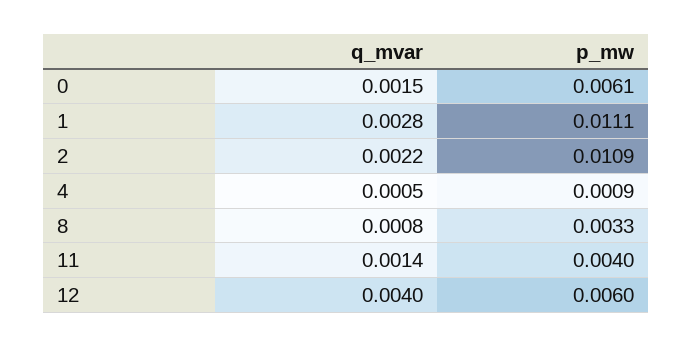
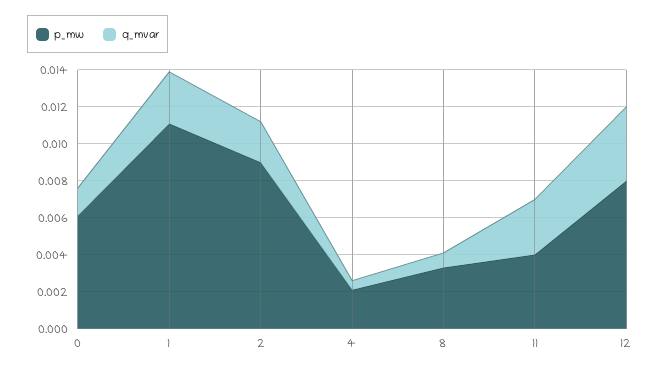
  {
    "q_mvar": {
      "0": 0.0015,
      "1": 0.0028,
      "2": 0.0022,
      "4": 0.0005,
      "8": 0.0008,
-     "11": 0.0014,
+     "11": 0.003,
      "12": 0.004
    },
    "p_mw": {
      "0": 0.0061,
      "1": 0.0111,
-     "2": 0.0109,
+     "2": 0.009,
-     "4": 0.0009,
+     "4": 0.002,
      "8": 0.0033,
      "11": 0.004,
-     "12": 0.006
+     "12": 0.008
    }
  }

